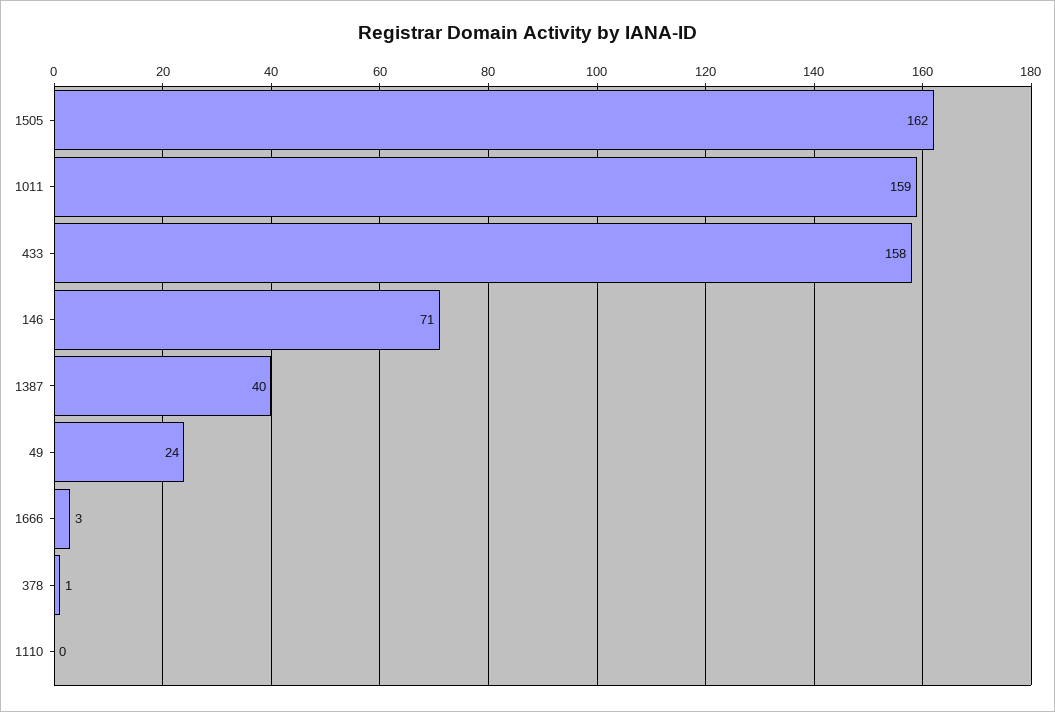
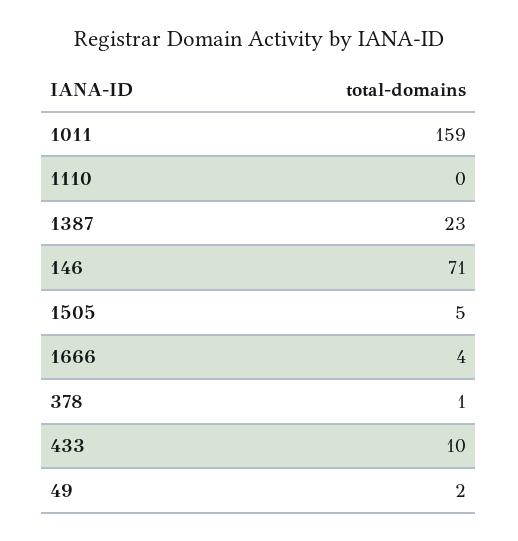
  {
-   "1505": 162,
+   "1505": 5,
    "1011": 159,
-   "433": 158,
+   "433": 10,
    "146": 71,
-   "1387": 40,
+   "1387": 23,
-   "49": 24,
+   "49": 2,
-   "1666": 3,
+   "1666": 4,
    "378": 1,
    "1110": 0
  }

